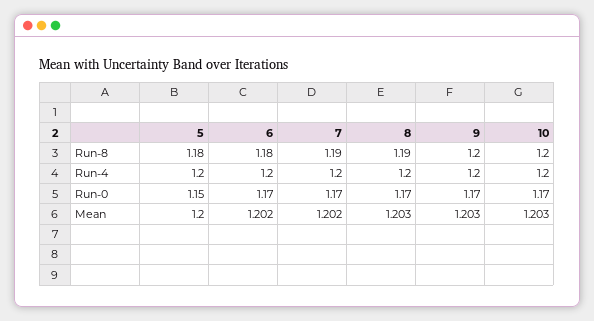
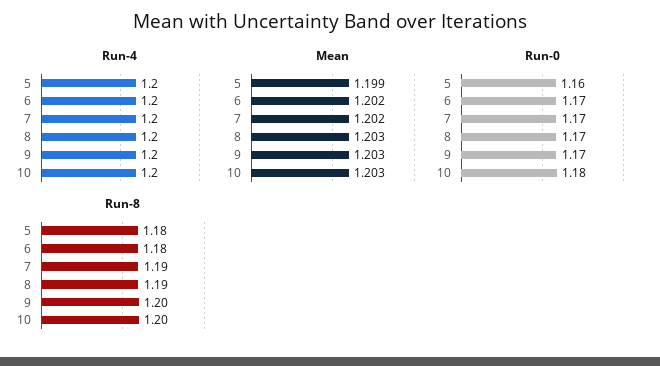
  {
    "Run-8": {
      "5": 1.18,
      "6": 1.18,
      "7": 1.19,
      "8": 1.19,
      "9": 1.2,
      "10": 1.2
    },
    "Run-4": {
      "5": 1.2,
      "6": 1.2,
      "7": 1.2,
      "8": 1.2,
      "9": 1.2,
      "10": 1.2
    },
    "Run-0": {
-     "5": 1.15,
+     "5": 1.16,
      "6": 1.17,
      "7": 1.17,
      "8": 1.17,
      "9": 1.17,
-     "10": 1.17
+     "10": 1.18
    },
    "Mean": {
-     "5": 1.2,
+     "5": 1.199,
      "6": 1.202,
      "7": 1.202,
      "8": 1.203,
      "9": 1.203,
      "10": 1.203
    }
  }

